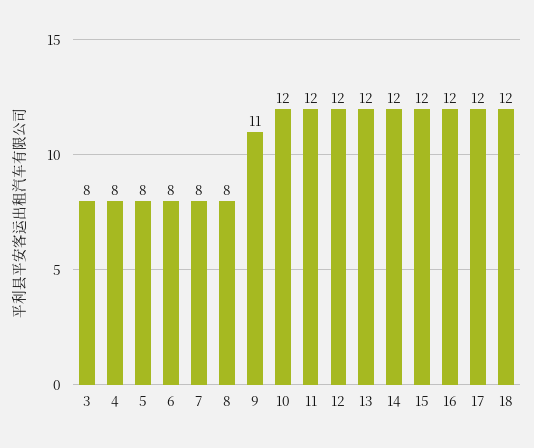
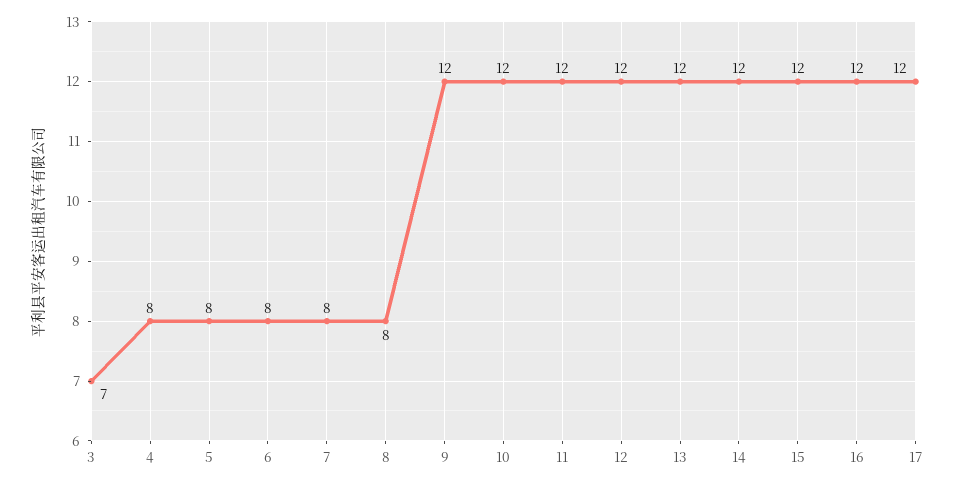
  {
-   "3": 8,
+   "3": 7,
    "4": 8,
    "5": 8,
    "6": 8,
    "7": 8,
    "8": 8,
-   "9": 11,
+   "9": 12,
    "10": 12,
    "11": 12,
    "12": 12,
    "13": 12,
    "14": 12,
    "15": 12,
    "16": 12,
-   "17": 12,
+   "17": 12
-   "18": 12
  }

